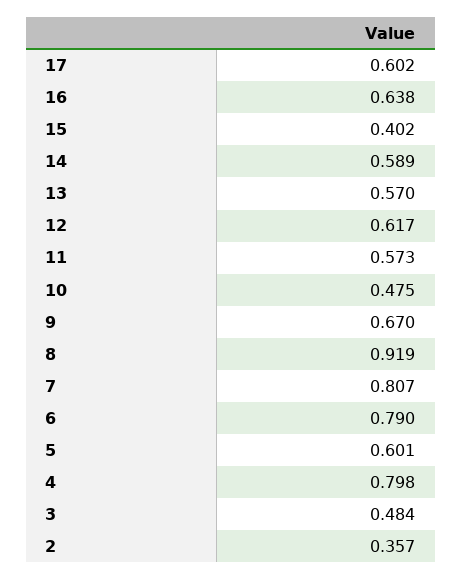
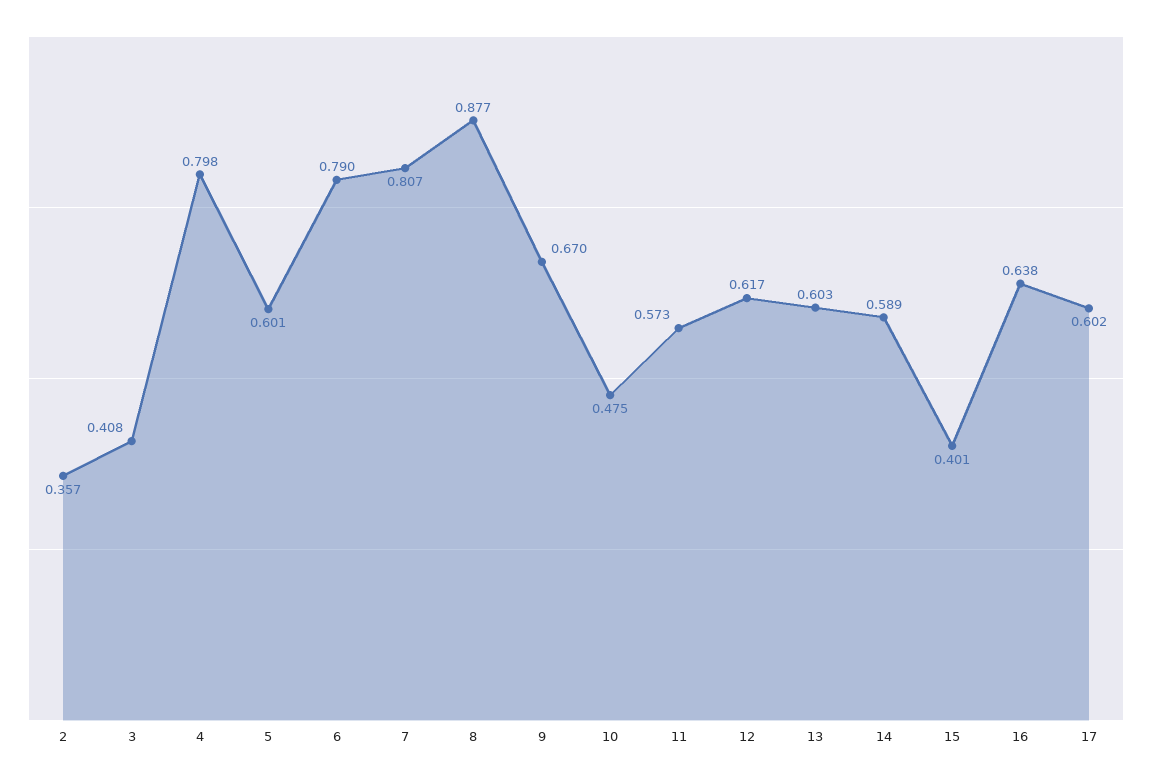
  {
    "17": 0.602,
    "16": 0.638,
-   "15": 0.402,
+   "15": 0.401,
    "14": 0.589,
-   "13": 0.57,
+   "13": 0.603,
    "12": 0.617,
    "11": 0.573,
    "10": 0.475,
    "9": 0.67,
-   "8": 0.919,
+   "8": 0.877,
    "7": 0.807,
    "6": 0.79,
    "5": 0.601,
    "4": 0.798,
-   "3": 0.484,
+   "3": 0.408,
    "2": 0.357
  }

